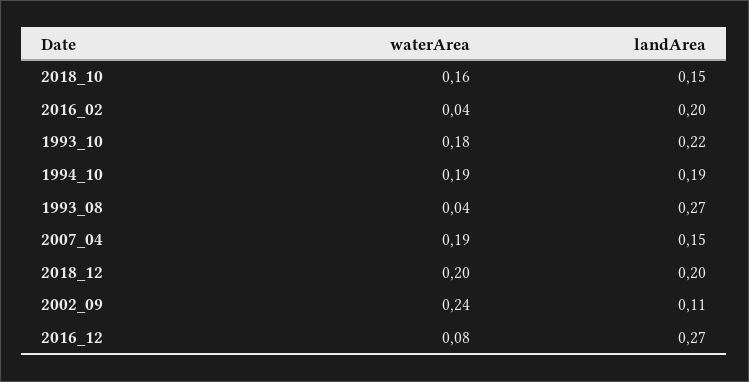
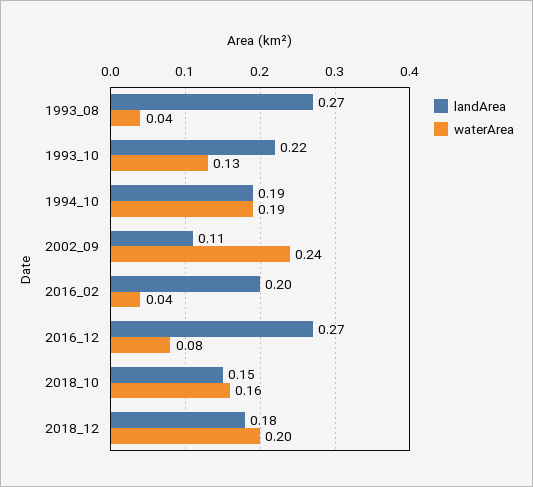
  {
    "waterArea": {
      "2018_10": 0.16,
      "2016_02": 0.04,
-     "1993_10": 0.18,
+     "1993_10": 0.13,
      "1994_10": 0.19,
      "1993_08": 0.04,
-     "2007_04": 0.19,
      "2018_12": 0.2,
      "2002_09": 0.24,
      "2016_12": 0.08
    },
    "landArea": {
      "2018_10": 0.15,
      "2016_02": 0.2,
      "1993_10": 0.22,
      "1994_10": 0.19,
      "1993_08": 0.27,
-     "2007_04": 0.15,
-     "2018_12": 0.2,
+     "2018_12": 0.18,
      "2002_09": 0.11,
      "2016_12": 0.27
    }
  }

